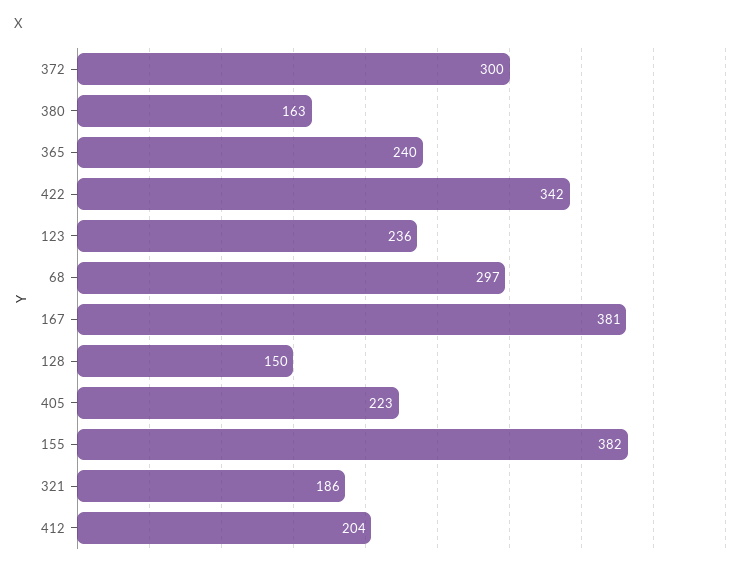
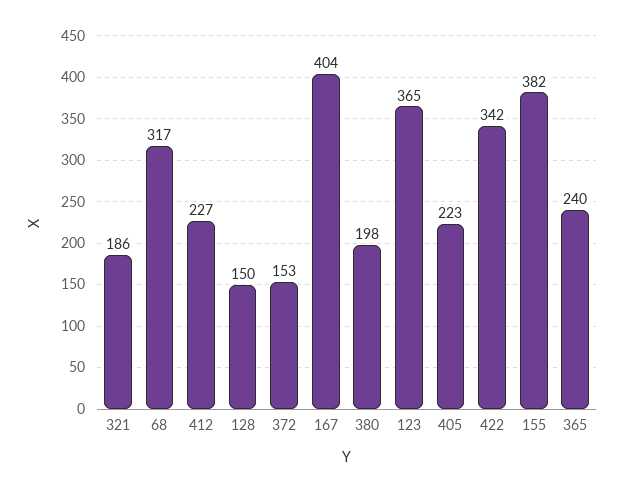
  {
-   "372": 300,
+   "372": 153,
-   "380": 163,
+   "380": 198,
    "365": 240,
    "422": 342,
-   "123": 236,
+   "123": 365,
-   "68": 297,
+   "68": 317,
-   "167": 381,
+   "167": 404,
    "128": 150,
    "405": 223,
    "155": 382,
    "321": 186,
-   "412": 204
+   "412": 227
  }

